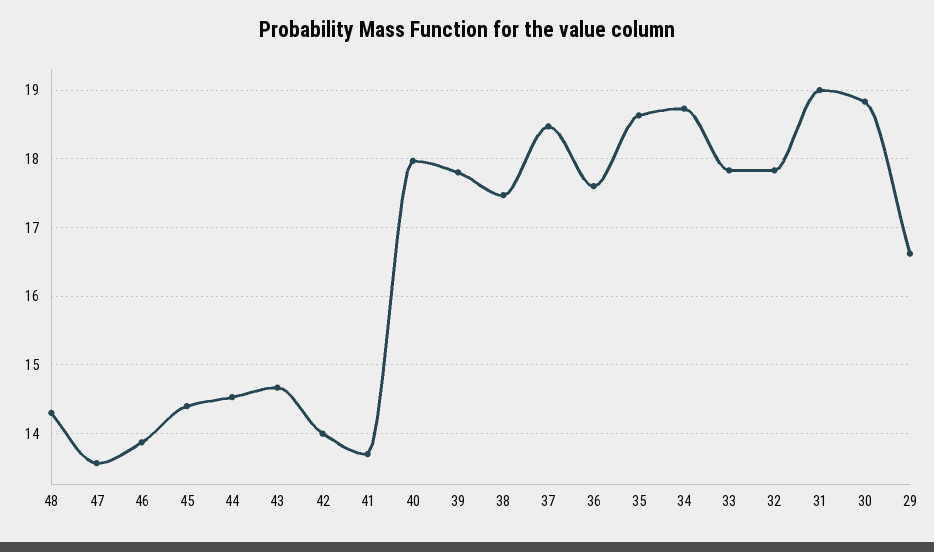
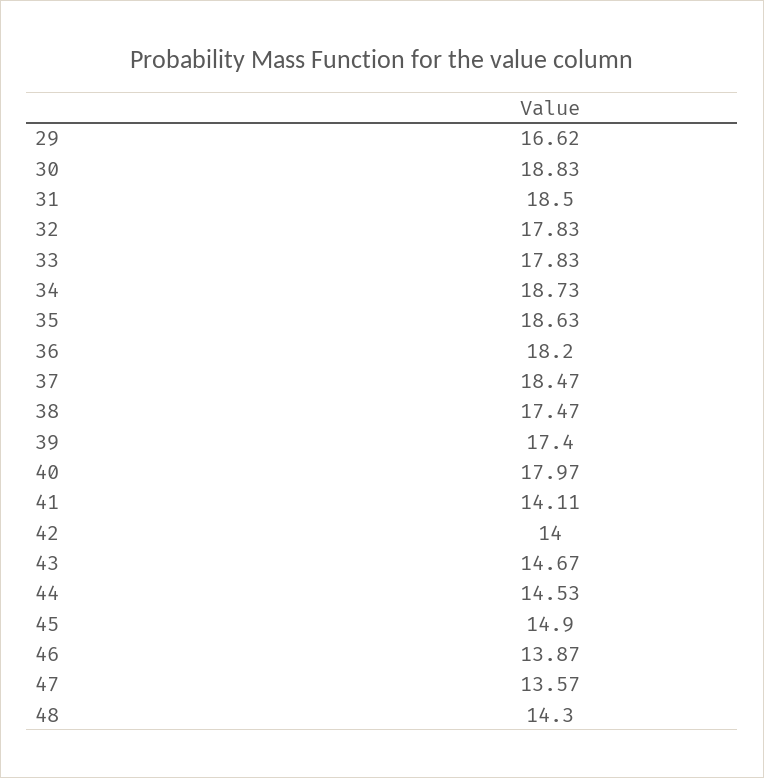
  {
    "48": 14.3,
    "47": 13.57,
    "46": 13.87,
-   "45": 14.4,
+   "45": 14.9,
    "44": 14.53,
    "43": 14.67,
    "42": 14,
-   "41": 13.7,
+   "41": 14.11,
    "40": 17.97,
-   "39": 17.8,
+   "39": 17.4,
    "38": 17.47,
    "37": 18.47,
-   "36": 17.6,
+   "36": 18.2,
    "35": 18.63,
    "34": 18.73,
    "33": 17.83,
    "32": 17.83,
-   "31": 19,
+   "31": 18.5,
    "30": 18.83,
    "29": 16.62
  }

